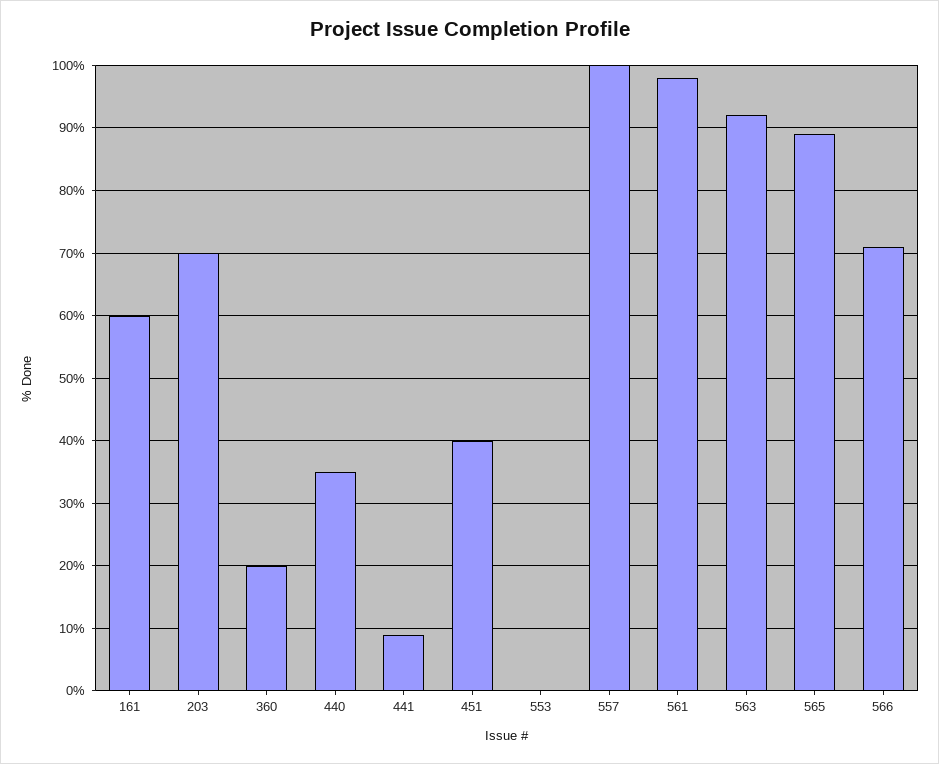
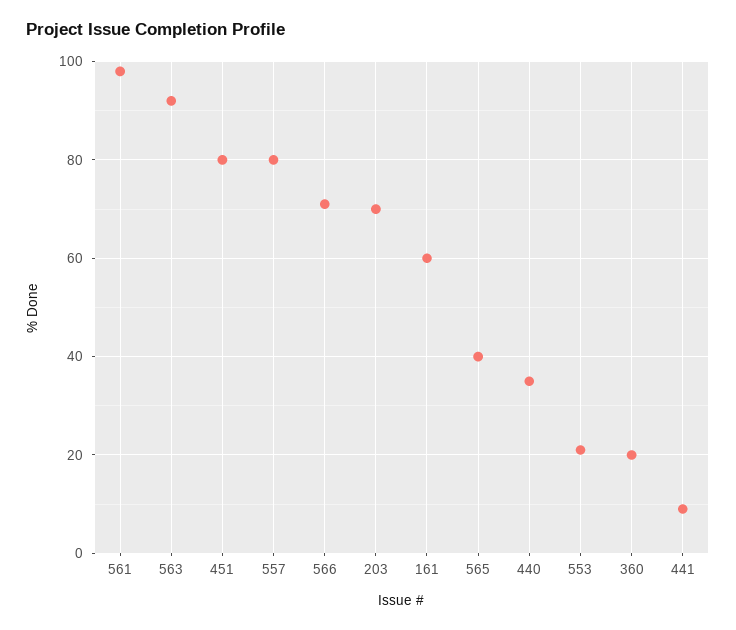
  {
    "161": 60,
    "203": 70,
    "360": 20,
    "440": 35,
    "441": 9,
-   "451": 40,
+   "451": 80,
-   "553": 0,
+   "553": 20,
-   "557": 100,
+   "557": 80,
    "561": 98,
    "563": 92,
-   "565": 89,
+   "565": 40,
    "566": 71
  }

